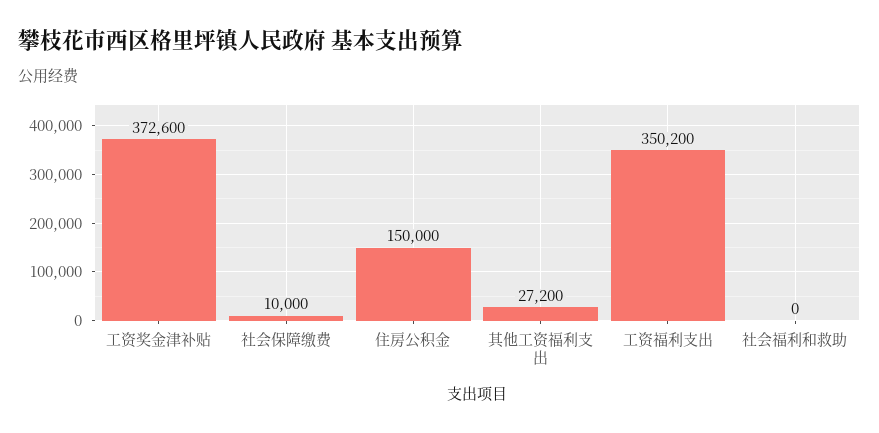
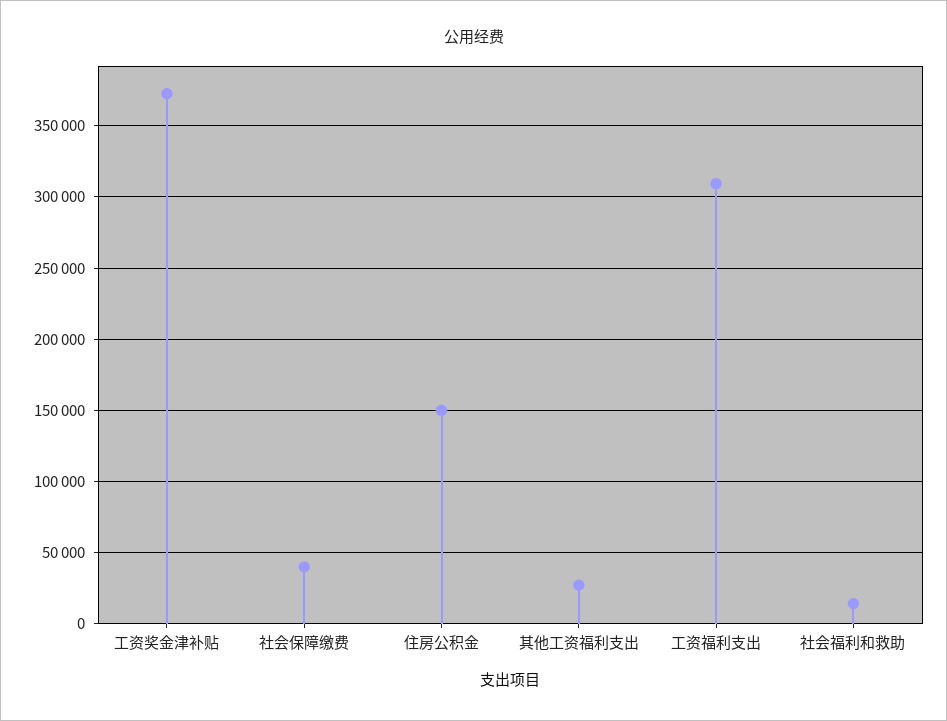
  {
    "工资奖金津补贴": 372600,
-   "社会保障缴费": 10000,
+   "社会保障缴费": 40000,
    "住房公积金": 150000,
    "其他工资福利支出": 27200,
-   "工资福利支出": 350200,
+   "工资福利支出": 310000,
-   "社会福利和救助": 0
+   "社会福利和救助": 15000
  }

